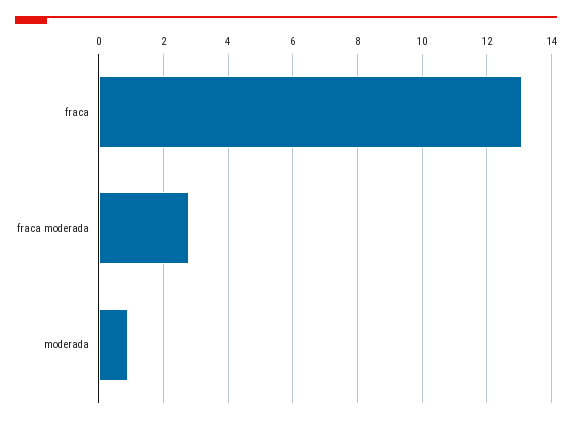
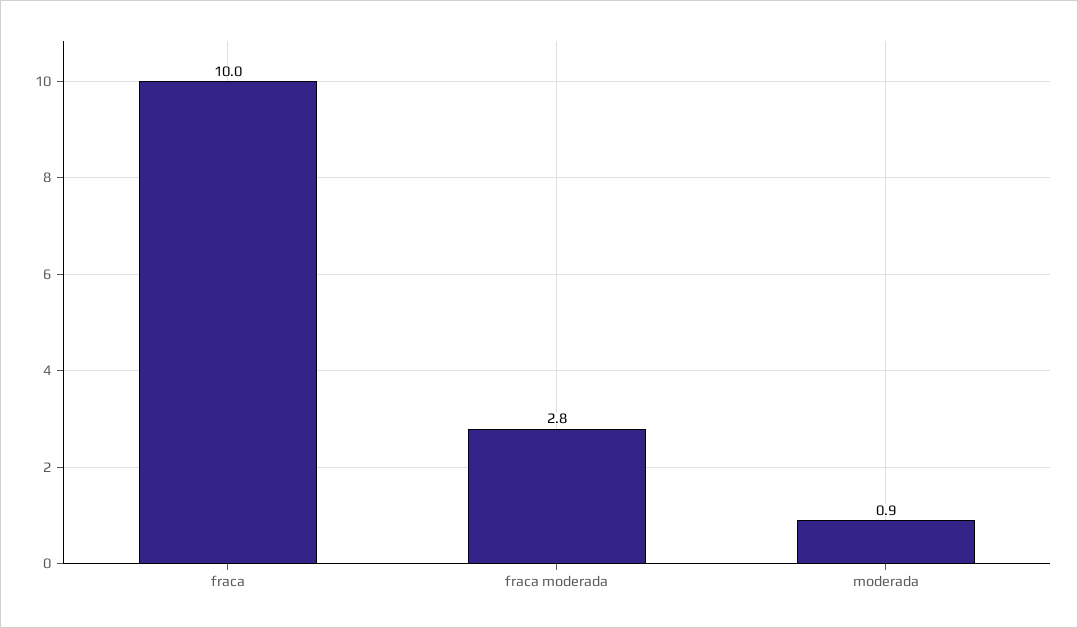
  {
-   "fraca": 13,
+   "fraca": 10,
    "fraca moderada": 2.8,
    "moderada": 0.9
  }

